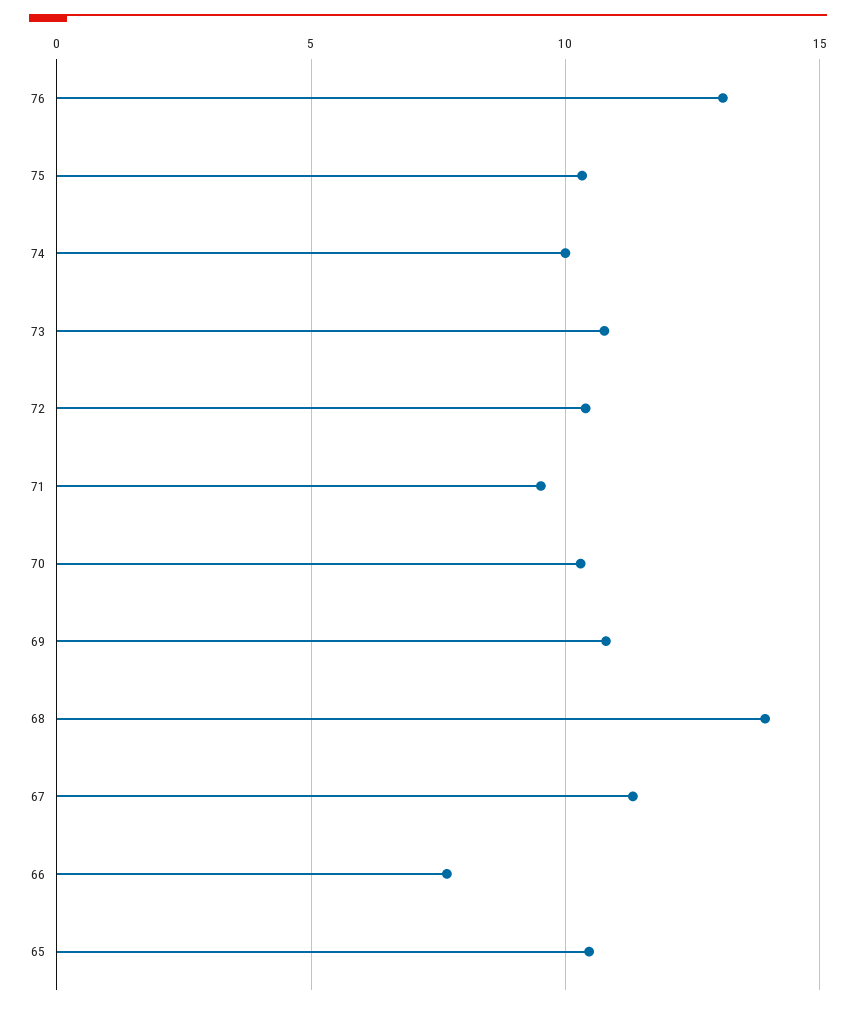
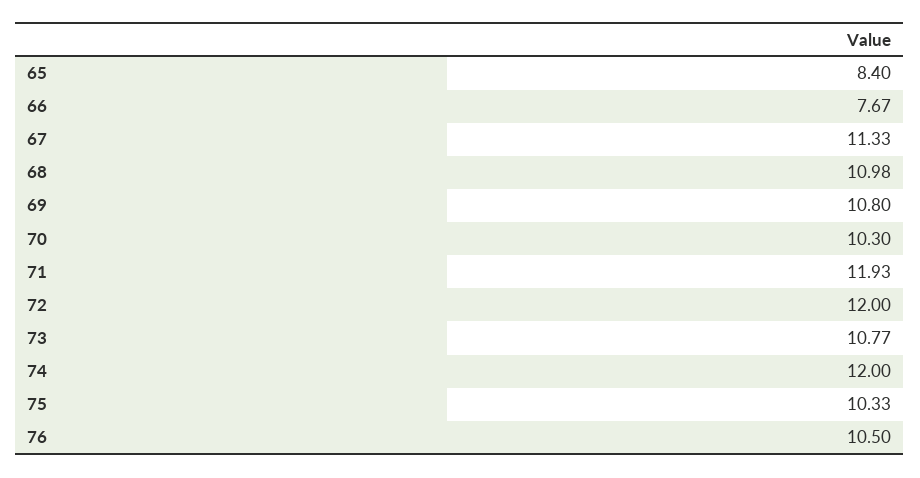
  {
-   "76": 13,
+   "76": 10.5,
    "75": 10.33,
-   "74": 10,
+   "74": 12,
    "73": 10.77,
-   "72": 10.5,
+   "72": 12,
-   "71": 9.5,
+   "71": 11.93,
    "70": 10.3,
    "69": 10.8,
-   "68": 14,
+   "68": 10.98,
    "67": 11.33,
    "66": 7.67,
-   "65": 10.5
+   "65": 8.4
  }

